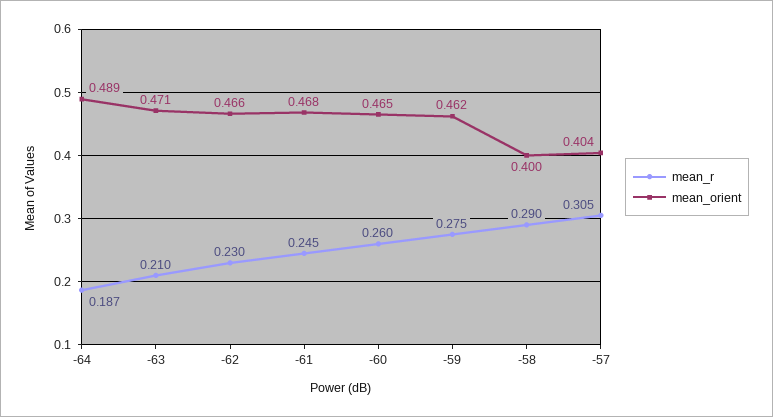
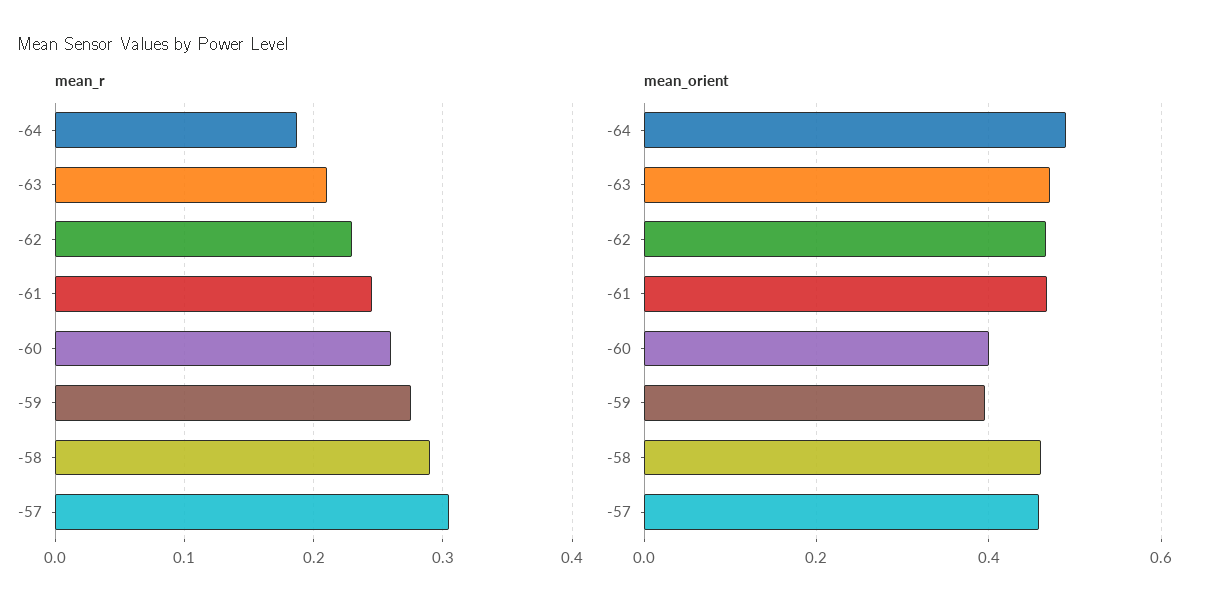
  {
    "mean_r": {
      "-64": 0.187,
      "-63": 0.21,
      "-62": 0.23,
      "-61": 0.245,
      "-60": 0.26,
      "-59": 0.275,
      "-58": 0.29,
      "-57": 0.305
    },
    "mean_orient": {
      "-64": 0.489,
      "-63": 0.471,
      "-62": 0.466,
      "-61": 0.468,
-     "-60": 0.465,
+     "-60": 0.4,
-     "-59": 0.462,
+     "-59": 0.4,
-     "-58": 0.4,
+     "-58": 0.46,
-     "-57": 0.404
+     "-57": 0.46
    }
  }

